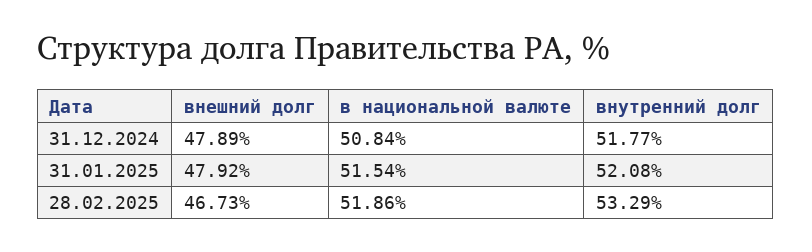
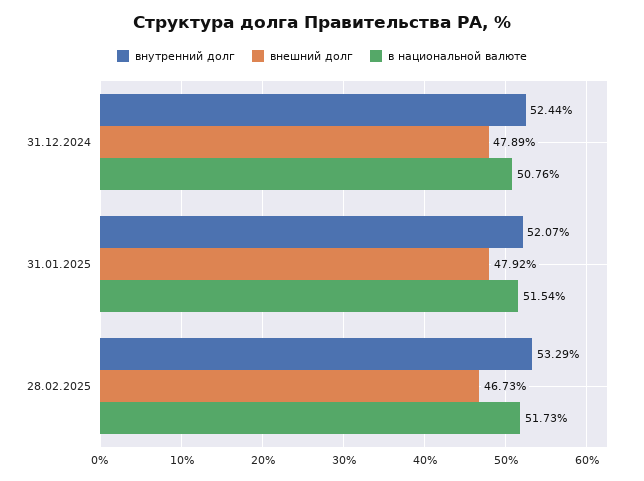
  {
    "внешний долг": {
      "31.12.2024": 47.89,
      "31.01.2025": 47.92,
      "28.02.2025": 46.73
    },
    "в национальной валюте": {
-     "31.12.2024": 50.84,
+     "31.12.2024": 50.76,
      "31.01.2025": 51.54,
-     "28.02.2025": 51.86
+     "28.02.2025": 51.73
    },
    "внутренний долг": {
-     "31.12.2024": 51.77,
+     "31.12.2024": 52.44,
-     "31.01.2025": 52.08,
+     "31.01.2025": 52.07,
      "28.02.2025": 53.29
    }
  }

